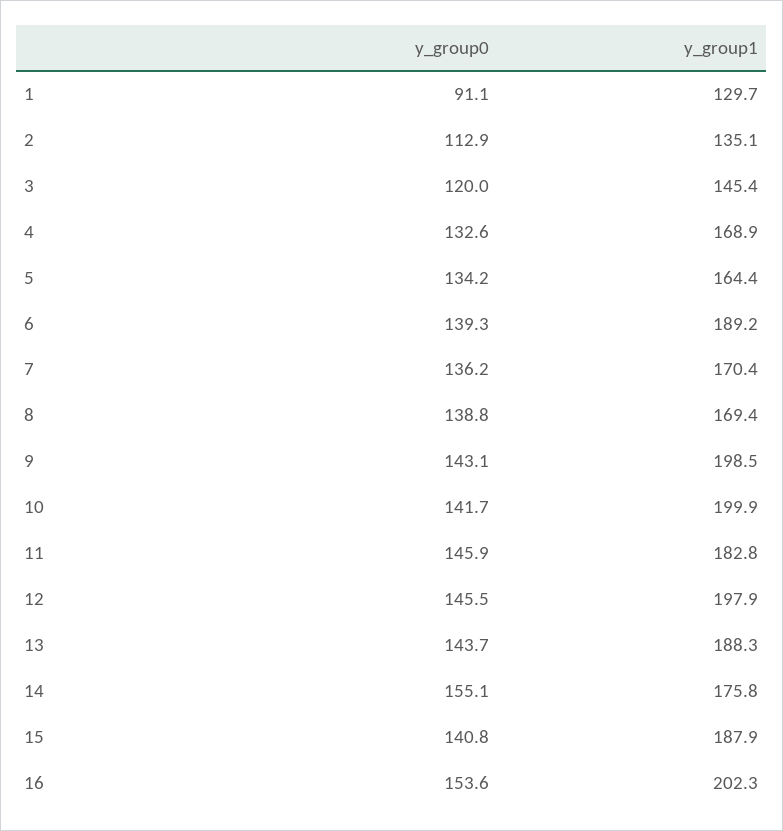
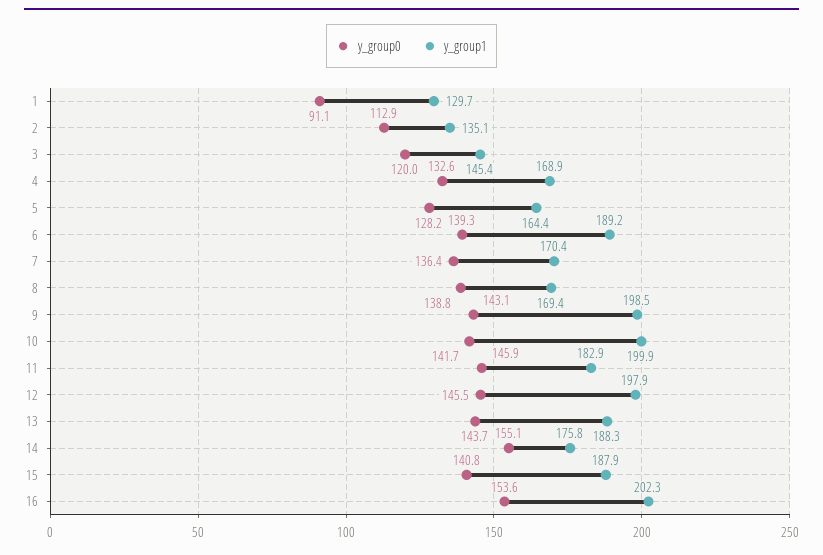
  {
    "y_group0": {
      "1": 91.1,
      "2": 112.9,
      "3": 120,
      "4": 132.6,
-     "5": 134.2,
+     "5": 128.2,
      "6": 139.3,
-     "7": 136.2,
+     "7": 136.4,
      "8": 138.8,
      "9": 143.1,
      "10": 141.7,
      "11": 145.9,
      "12": 145.5,
      "13": 143.7,
      "14": 155.1,
      "15": 140.8,
      "16": 153.6
    },
    "y_group1": {
      "1": 129.7,
      "2": 135.1,
      "3": 145.4,
      "4": 168.9,
      "5": 164.4,
      "6": 189.2,
      "7": 170.4,
      "8": 169.4,
      "9": 198.5,
      "10": 199.9,
-     "11": 182.8,
+     "11": 182.9,
      "12": 197.9,
      "13": 188.3,
      "14": 175.8,
      "15": 187.9,
      "16": 202.3
    }
  }

